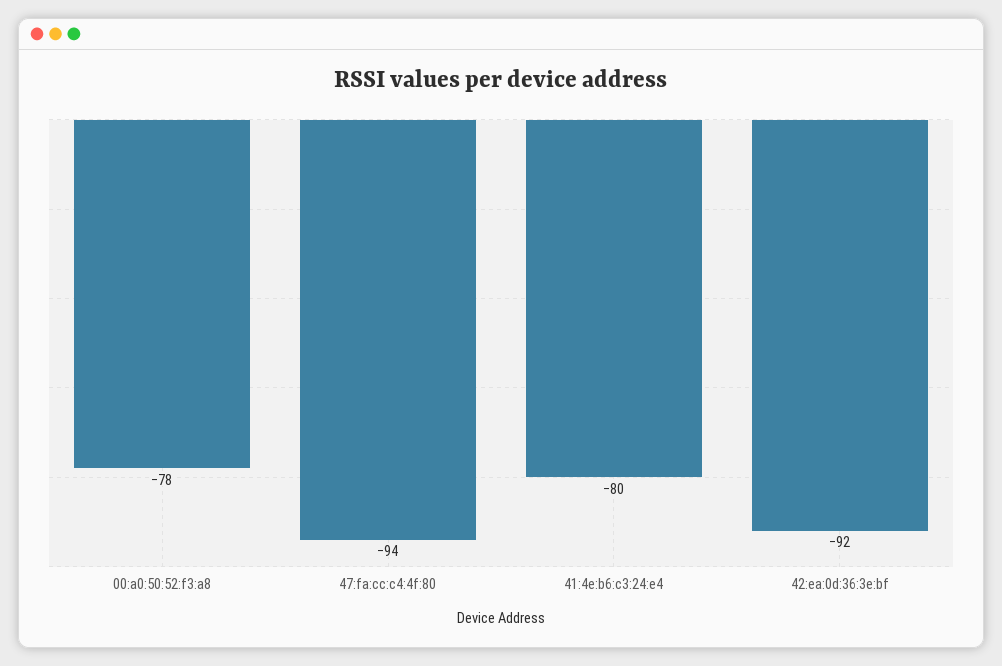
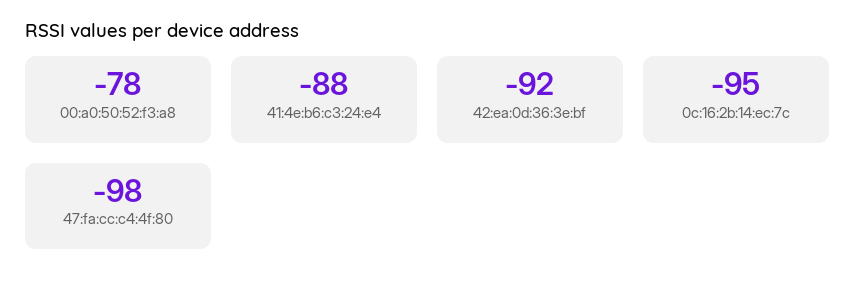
  {
    "00:a0:50:52:f3:a8": -78,
-   "47:fa:cc:c4:4f:80": -94,
+   "47:fa:cc:c4:4f:80": -98,
-   "41:4e:b6:c3:24:e4": -80,
+   "41:4e:b6:c3:24:e4": -88,
-   "42:ea:0d:36:3e:bf": -92
+   "42:ea:0d:36:3e:bf": -92,
+   "0c:16:2b:14:ec:7c": -95
  }

